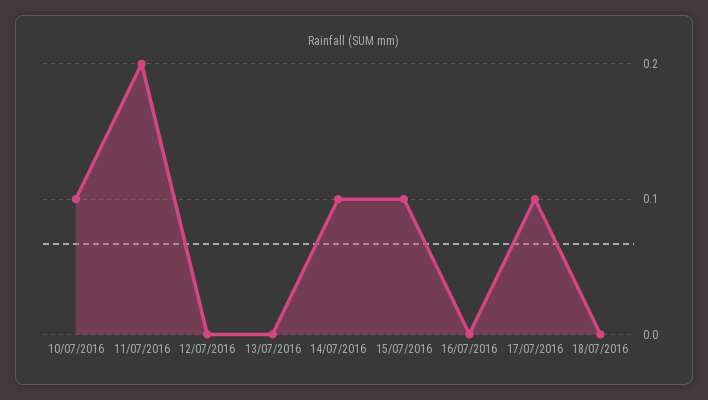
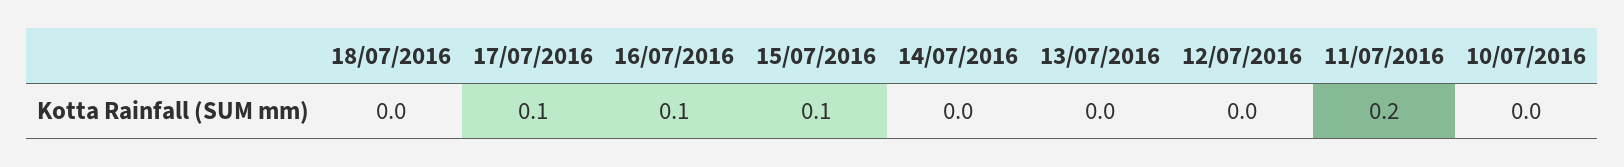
  {
-   "10/07/2016": 0.1,
+   "10/07/2016": 0,
    "11/07/2016": 0.2,
    "12/07/2016": 0,
    "13/07/2016": 0,
-   "14/07/2016": 0.1,
+   "14/07/2016": 0,
    "15/07/2016": 0.1,
-   "16/07/2016": 0,
+   "16/07/2016": 0.1,
    "17/07/2016": 0.1,
    "18/07/2016": 0
  }

